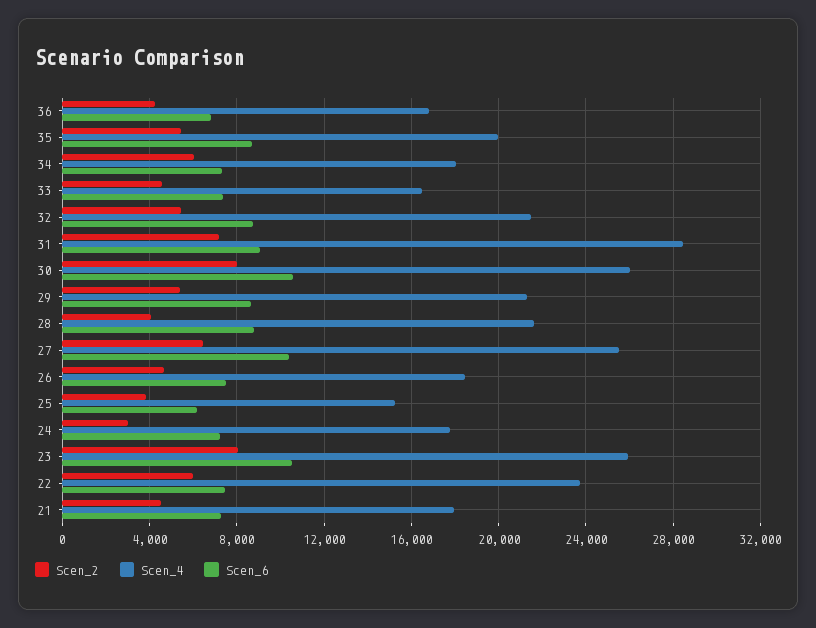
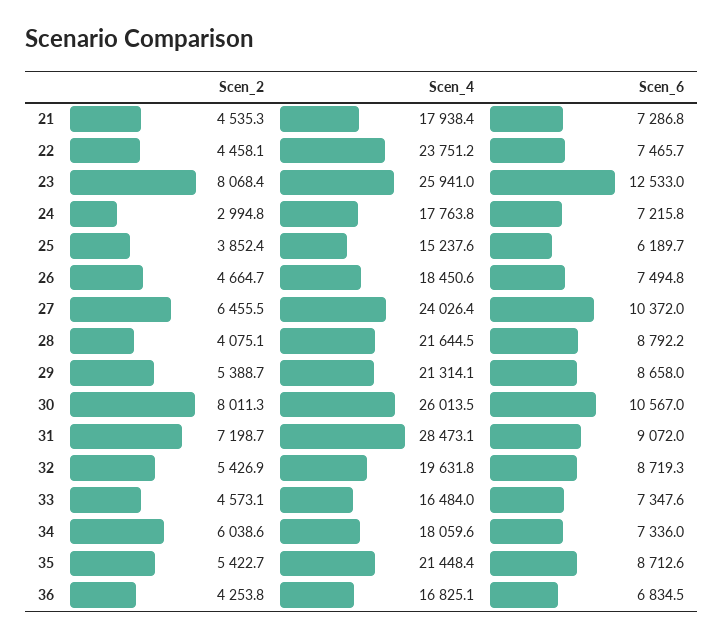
  {
    "Scen_2": {
      "36": 4253.8,
      "35": 5422.7,
      "34": 6038.6,
      "33": 4573.1,
      "32": 5426.9,
      "31": 7198.7,
      "30": 8011.3,
      "29": 5388.7,
      "28": 4075.1,
      "27": 6455.5,
      "26": 4664.7,
      "25": 3852.4,
      "24": 2994.8,
      "23": 8068.4,
-     "22": 6000,
+     "22": 4458.1,
      "21": 4535.3
    },
    "Scen_4": {
      "36": 16825.1,
-     "35": 20000,
+     "35": 21448.4,
      "34": 18059.6,
      "33": 16484,
-     "32": 21500,
+     "32": 19631.8,
      "31": 28473.1,
      "30": 26013.5,
      "29": 21314.1,
      "28": 21644.5,
-     "27": 25500,
+     "27": 24026.4,
      "26": 18450.6,
      "25": 15237.6,
      "24": 17763.8,
      "23": 25941,
      "22": 23751.2,
      "21": 17938.4
    },
    "Scen_6": {
      "36": 6834.5,
      "35": 8712.6,
      "34": 7336,
      "33": 7347.6,
      "32": 8719.3,
      "31": 9072,
      "30": 10567,
      "29": 8658,
      "28": 8792.2,
      "27": 10372,
      "26": 7494.8,
      "25": 6189.7,
      "24": 7215.8,
-     "23": 10500,
+     "23": 12533,
      "22": 7465.7,
      "21": 7286.8
    }
  }

